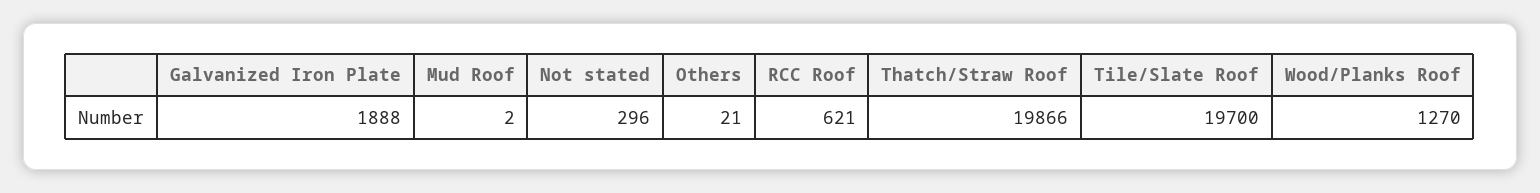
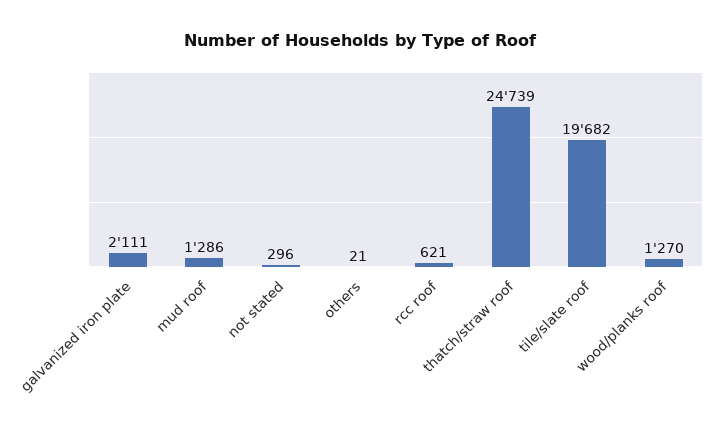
  {
-   "Galvanized Iron Plate": 1888,
+   "Galvanized Iron Plate": 2111,
-   "Mud Roof": 2,
+   "Mud Roof": 1286,
    "Not stated": 296,
    "Others": 21,
    "RCC Roof": 621,
-   "Thatch/Straw Roof": 19866,
+   "Thatch/Straw Roof": 24739,
-   "Tile/Slate Roof": 19700,
+   "Tile/Slate Roof": 19682,
    "Wood/Planks Roof": 1270
  }

